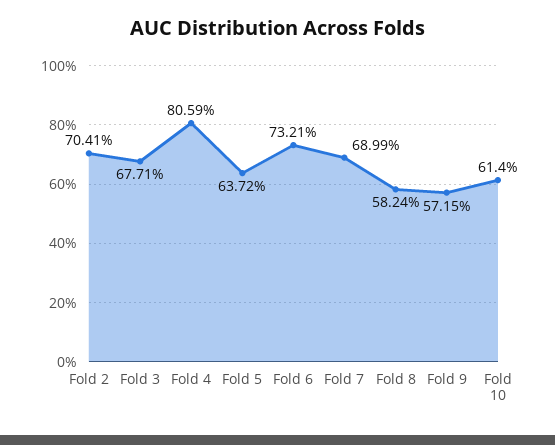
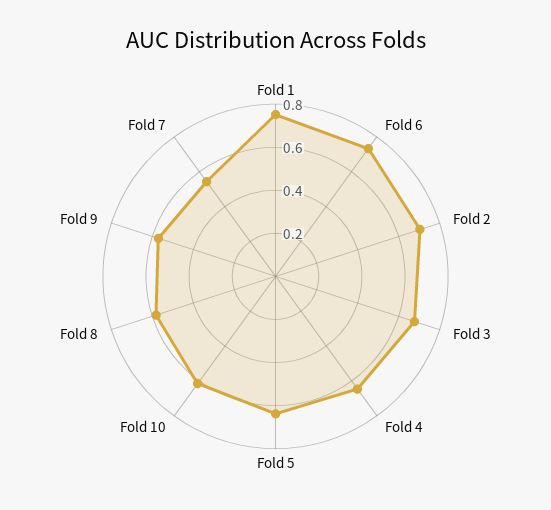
  {
    "Fold 2": 0.7041,
    "Fold 3": 0.6771,
-   "Fold 4": 0.8059,
+   "Fold 4": 0.65,
    "Fold 5": 0.6372,
    "Fold 6": 0.7321,
-   "Fold 7": 0.6899,
+   "Fold 7": 0.55,
    "Fold 8": 0.5824,
    "Fold 9": 0.5715,
-   "Fold 10": 0.614
+   "Fold 10": 0.614,
+   "Fold 1": 0.75
  }

